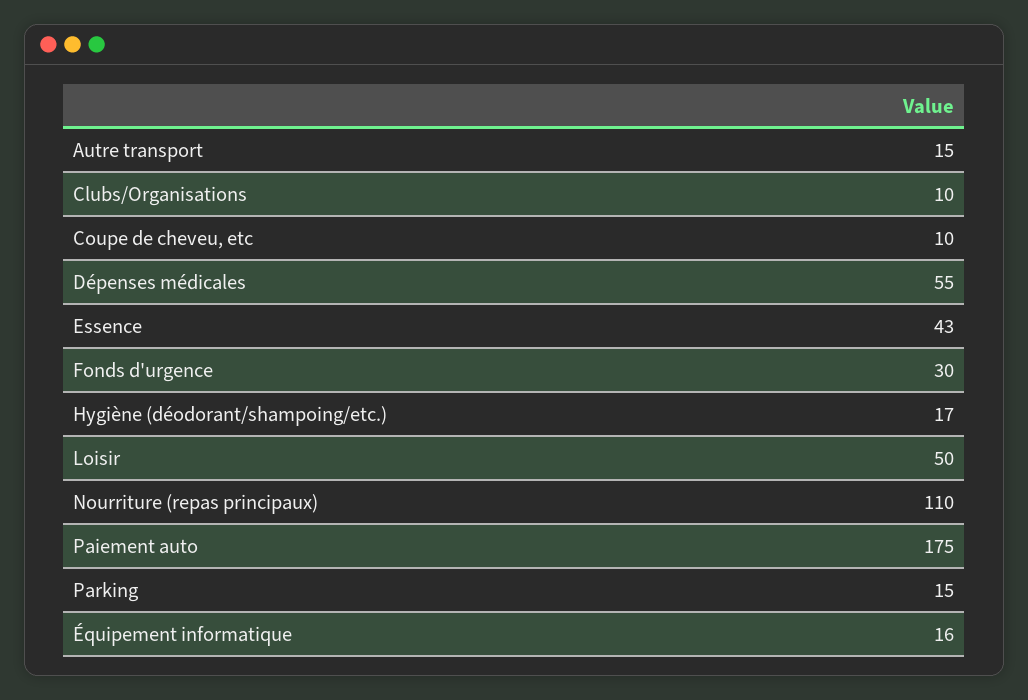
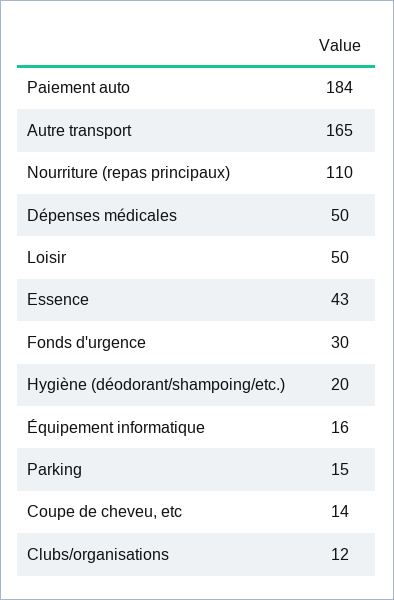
  {
-   "Autre transport": 15,
+   "Autre transport": 165,
-   "Clubs/Organisations": 10,
+   "Clubs/Organisations": 12,
-   "Coupe de cheveu, etc": 10,
+   "Coupe de cheveu, etc": 14,
-   "Dépenses médicales": 55,
+   "Dépenses médicales": 50,
    "Essence": 43,
    "Fonds d'urgence": 30,
-   "Hygiène (déodorant/shampoing/etc.)": 17,
+   "Hygiène (déodorant/shampoing/etc.)": 20,
    "Loisir": 50,
    "Nourriture (repas principaux)": 110,
-   "Paiement auto": 175,
+   "Paiement auto": 184,
    "Parking": 15,
    "Équipement informatique": 16
  }

